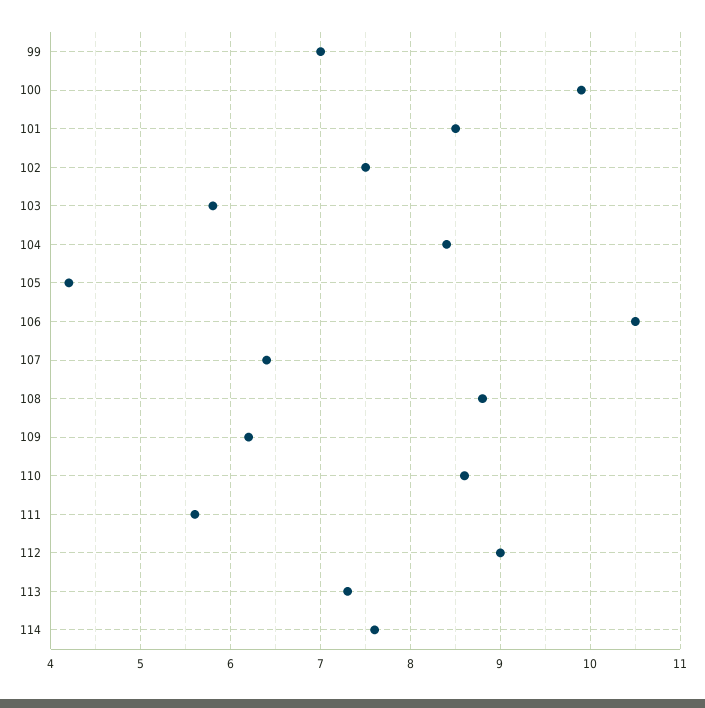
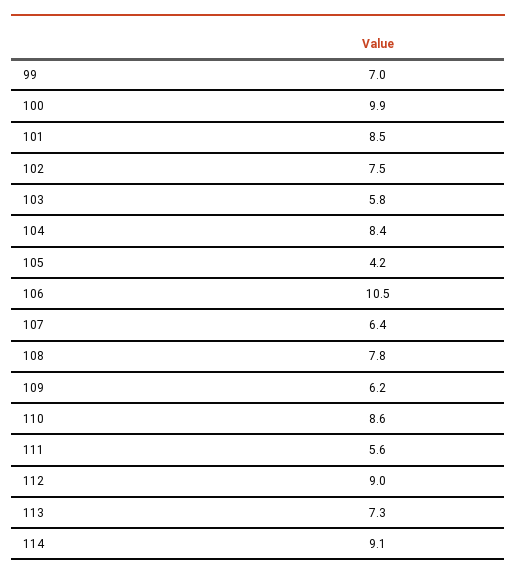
  {
    "99": 7,
    "100": 9.9,
    "101": 8.5,
    "102": 7.5,
    "103": 5.8,
    "104": 8.4,
    "105": 4.2,
    "106": 10.5,
    "107": 6.4,
-   "108": 8.8,
+   "108": 7.8,
    "109": 6.2,
    "110": 8.6,
    "111": 5.6,
    "112": 9,
    "113": 7.3,
-   "114": 7.6
+   "114": 9.1
  }

